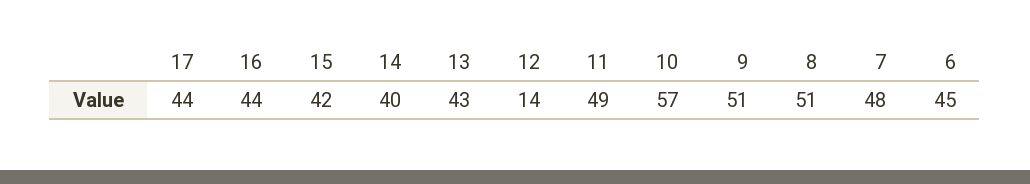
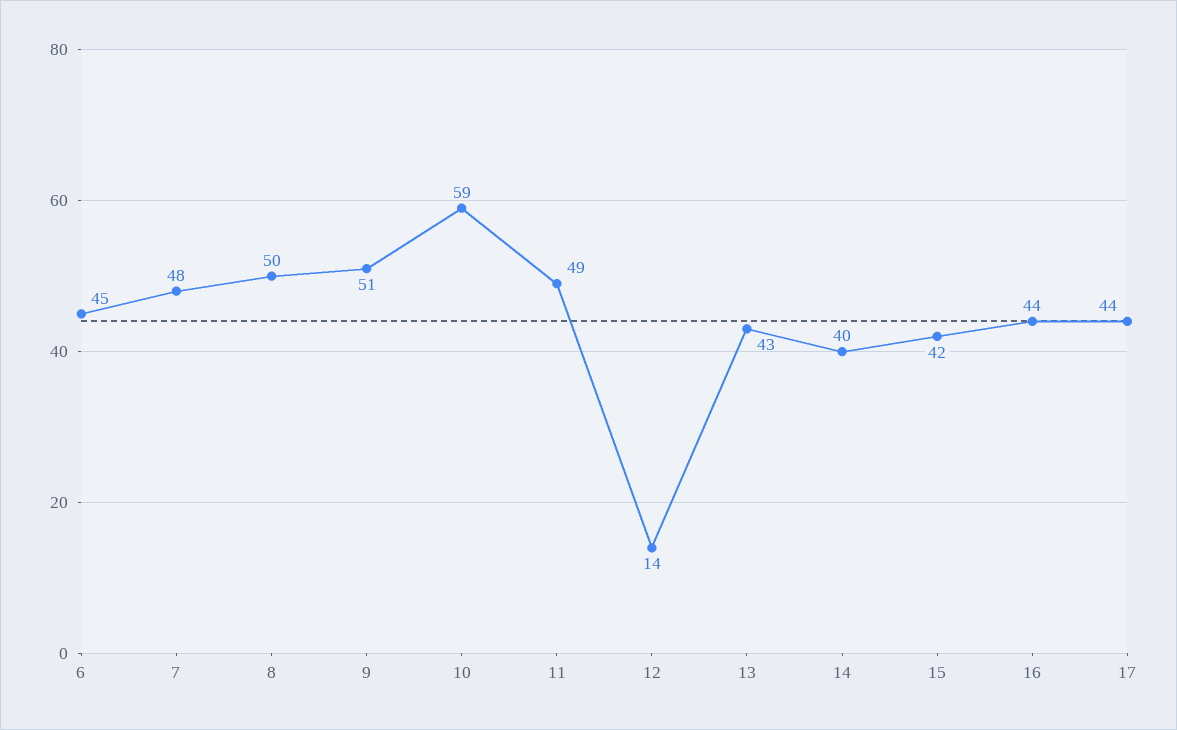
  {
    "17": 44,
    "16": 44,
    "15": 42,
    "14": 40,
    "13": 43,
    "12": 14,
    "11": 49,
-   "10": 57,
+   "10": 59,
    "9": 51,
-   "8": 51,
+   "8": 50,
    "7": 48,
    "6": 45
  }

